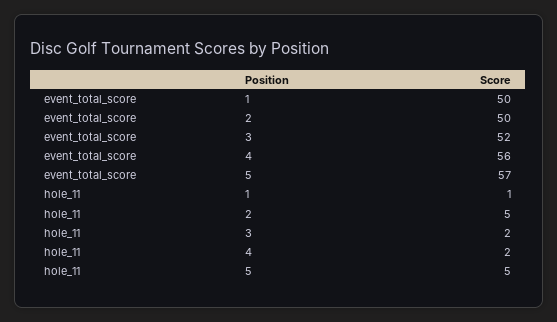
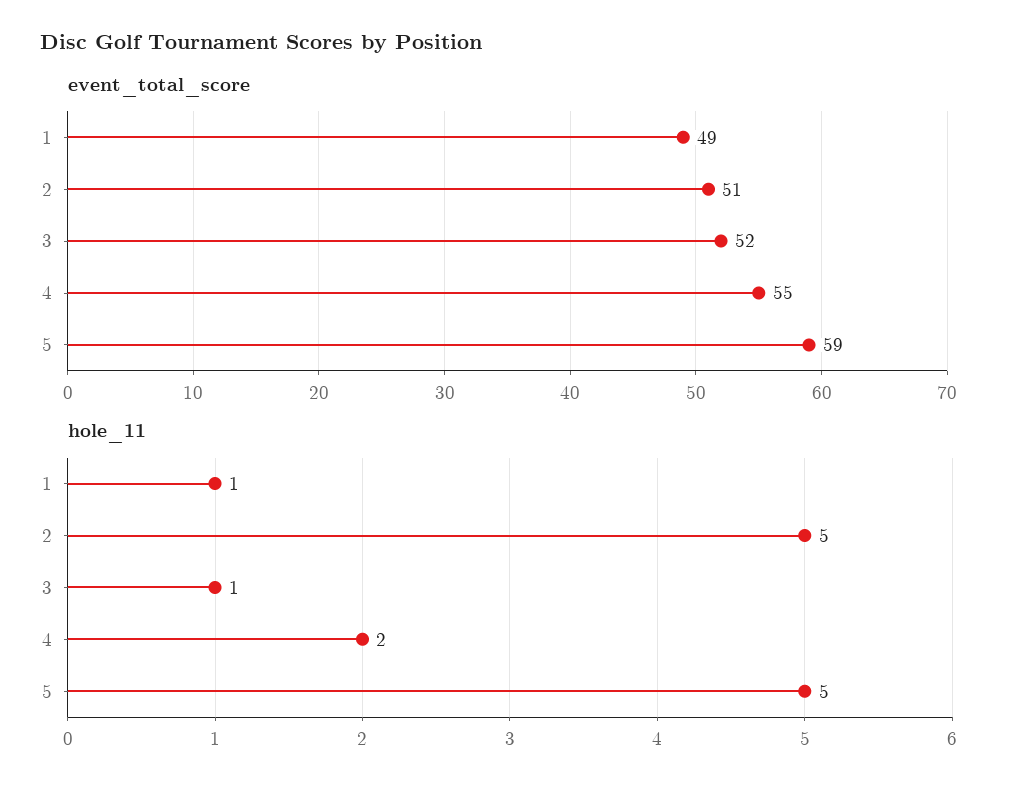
  {
    "event_total_score": {
-     "1": 50,
+     "1": 49,
-     "2": 50,
+     "2": 51,
      "3": 52,
-     "4": 56,
+     "4": 55,
-     "5": 57
+     "5": 59
    },
    "hole_11": {
      "1": 1,
      "2": 5,
-     "3": 2,
+     "3": 1,
      "4": 2,
      "5": 5
    }
  }

